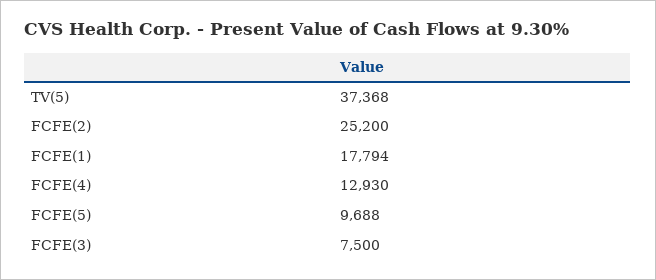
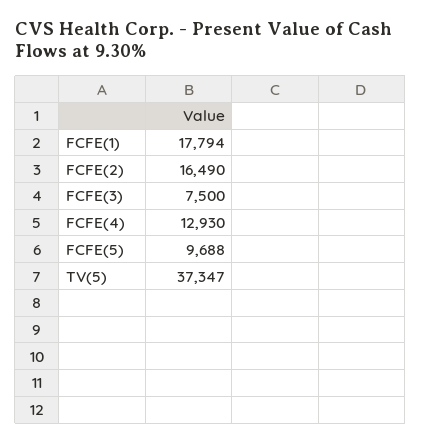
  {
-   "TV(5)": 37368,
+   "TV(5)": 37347,
-   "FCFE(2)": 25200,
+   "FCFE(2)": 16490,
    "FCFE(1)": 17794,
    "FCFE(4)": 12930,
    "FCFE(5)": 9688,
    "FCFE(3)": 7500
  }

